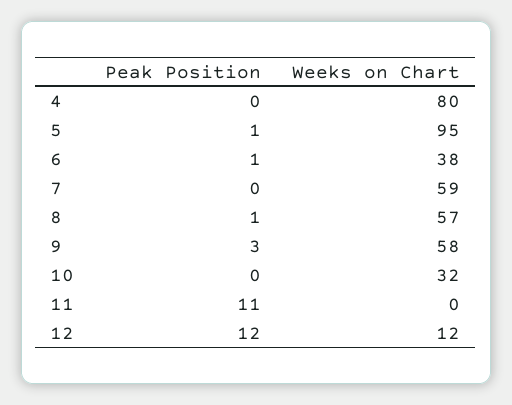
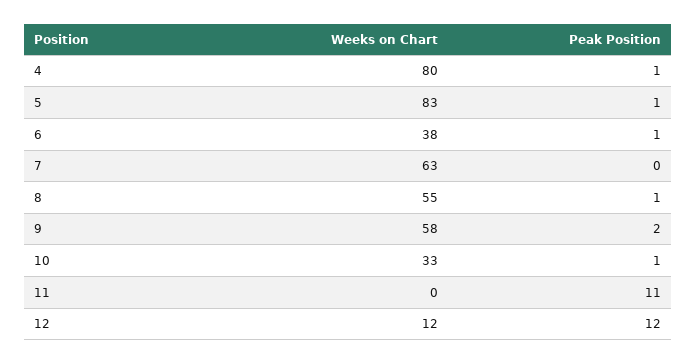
  {
    "Peak Position": {
-     "4": 0,
+     "4": 1,
      "5": 1,
      "6": 1,
      "7": 0,
      "8": 1,
-     "9": 3,
+     "9": 2,
-     "10": 0,
+     "10": 1,
      "11": 11,
      "12": 12
    },
    "Weeks on Chart": {
      "4": 80,
-     "5": 95,
+     "5": 83,
      "6": 38,
-     "7": 59,
+     "7": 63,
-     "8": 57,
+     "8": 55,
      "9": 58,
-     "10": 32,
+     "10": 33,
      "11": 0,
      "12": 12
    }
  }

